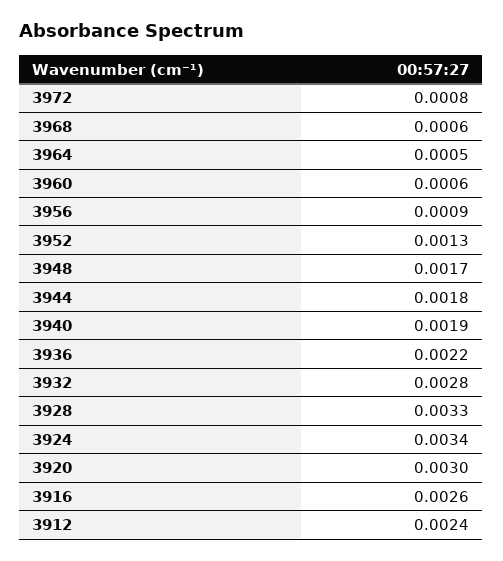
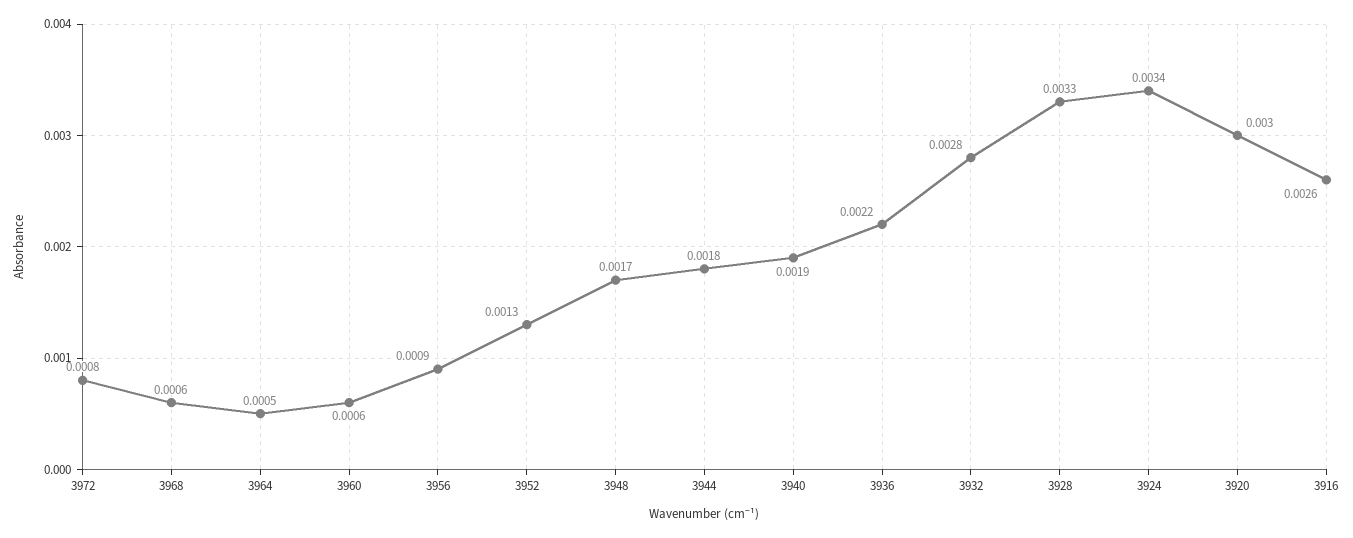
  {
    "3972": 0.0008,
    "3968": 0.0006,
    "3964": 0.0005,
    "3960": 0.0006,
    "3956": 0.0009,
    "3952": 0.0013,
    "3948": 0.0017,
    "3944": 0.0018,
    "3940": 0.0019,
    "3936": 0.0022,
    "3932": 0.0028,
    "3928": 0.0033,
    "3924": 0.0034,
    "3920": 0.003,
-   "3916": 0.0026,
+   "3916": 0.0026
-   "3912": 0.0024
  }

